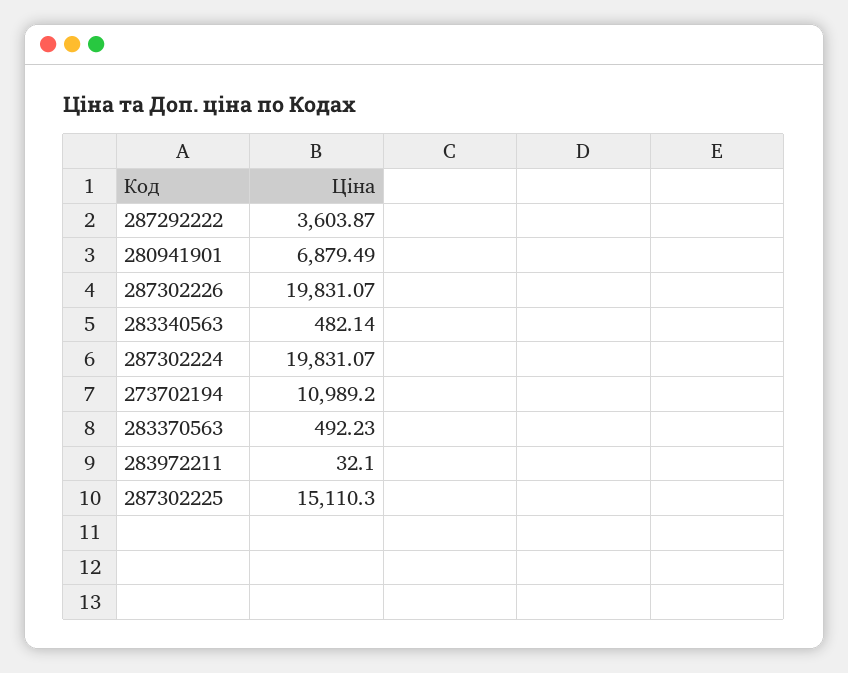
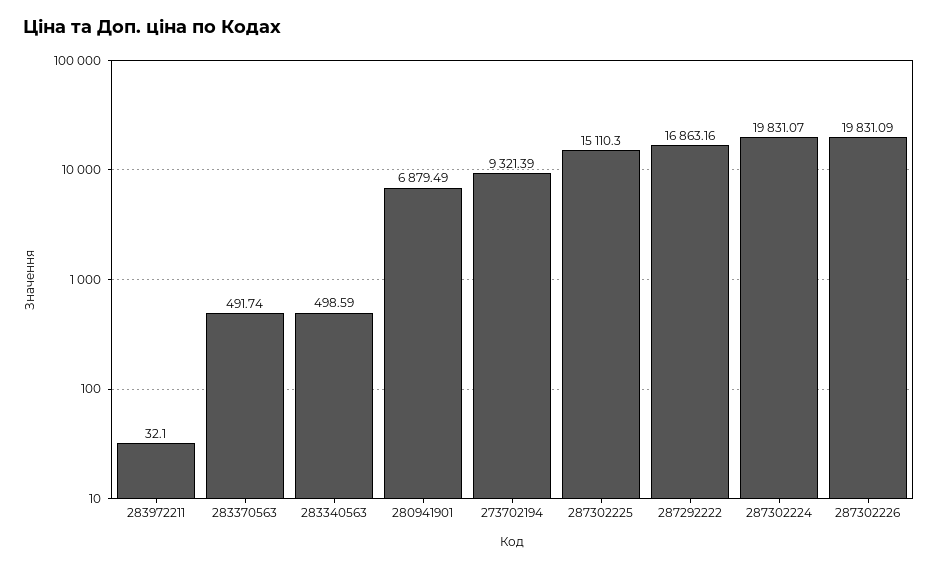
  {
-   "287292222": 3603.87,
+   "287292222": 16863.16,
    "280941901": 6879.49,
-   "287302226": 19831.07,
+   "287302226": 19831.09,
-   "283340563": 482.14,
+   "283340563": 498.59,
    "287302224": 19831.07,
-   "273702194": 10989.2,
+   "273702194": 9321.39,
-   "283370563": 492.23,
+   "283370563": 491.74,
    "283972211": 32.1,
    "287302225": 15110.3
  }

